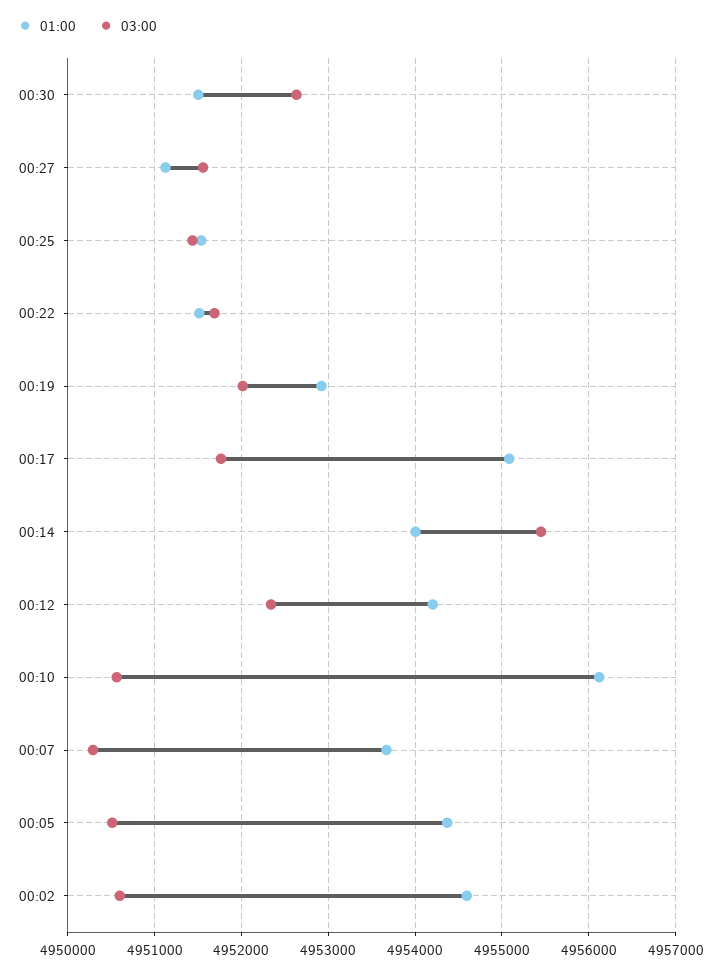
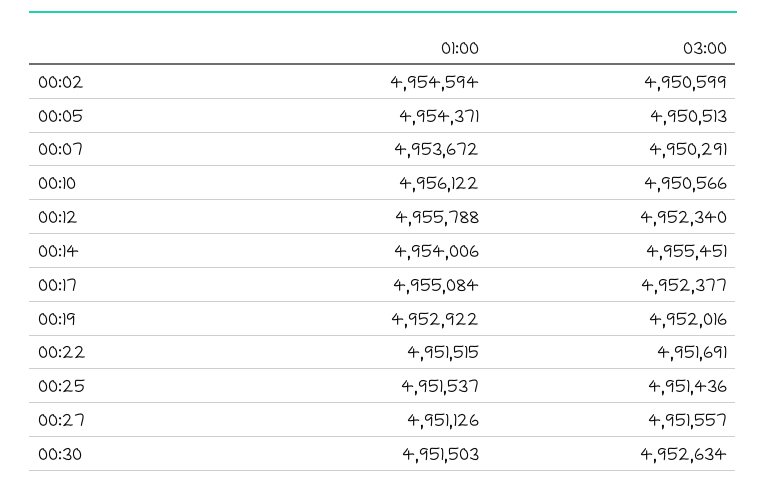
  {
    "01:00": {
      "00:30": 4951503,
      "00:27": 4951126,
      "00:25": 4951537,
      "00:22": 4951515,
      "00:19": 4952922,
      "00:17": 4955084,
      "00:14": 4954006,
-     "00:12": 4954200,
+     "00:12": 4955788,
      "00:10": 4956122,
      "00:07": 4953672,
      "00:05": 4954371,
      "00:02": 4954594
    },
    "03:00": {
      "00:30": 4952634,
      "00:27": 4951557,
      "00:25": 4951436,
      "00:22": 4951691,
      "00:19": 4952016,
-     "00:17": 4951800,
+     "00:17": 4952377,
      "00:14": 4955451,
      "00:12": 4952340,
      "00:10": 4950566,
      "00:07": 4950291,
      "00:05": 4950513,
      "00:02": 4950599
    }
  }

